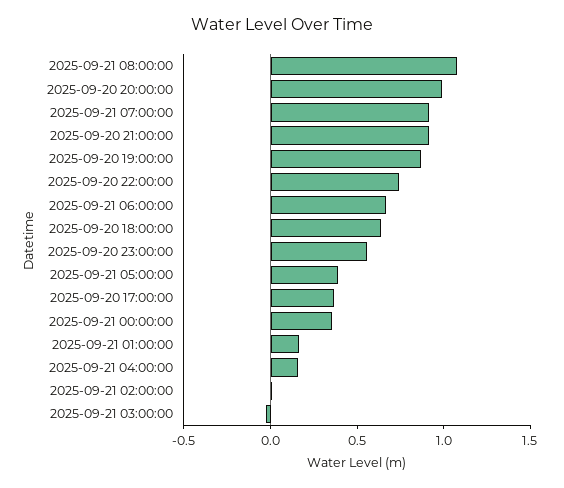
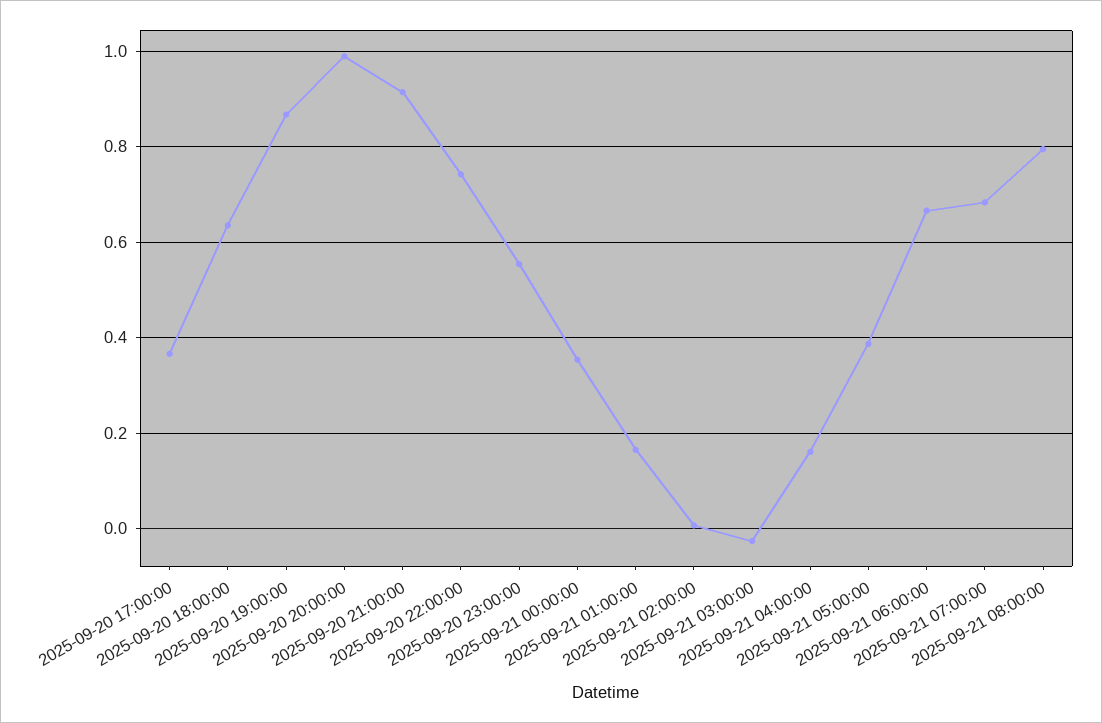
  {
-   "2025-09-21 08:00:00": 1.1,
+   "2025-09-21 08:00:00": 0.8,
    "2025-09-20 20:00:00": 0.98,
-   "2025-09-21 07:00:00": 0.9,
+   "2025-09-21 07:00:00": 0.68,
    "2025-09-20 21:00:00": 0.92,
    "2025-09-20 19:00:00": 0.86,
    "2025-09-20 22:00:00": 0.74,
    "2025-09-21 06:00:00": 0.66,
    "2025-09-20 18:00:00": 0.64,
    "2025-09-20 23:00:00": 0.56,
    "2025-09-21 05:00:00": 0.38,
    "2025-09-20 17:00:00": 0.36,
    "2025-09-21 00:00:00": 0.36,
    "2025-09-21 01:00:00": 0.16,
    "2025-09-21 04:00:00": 0.16,
    "2025-09-21 02:00:00": 0,
    "2025-09-21 03:00:00": -0.02
  }

